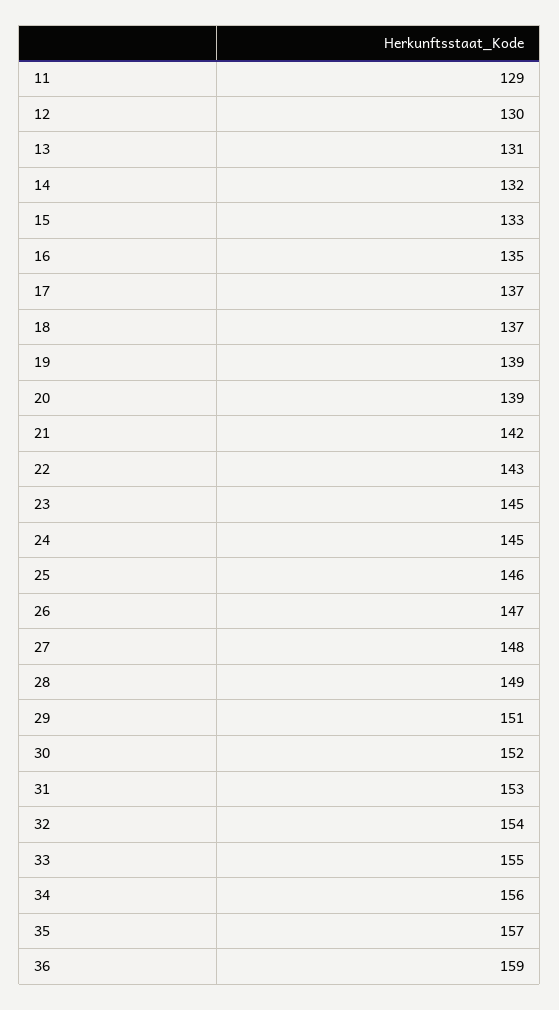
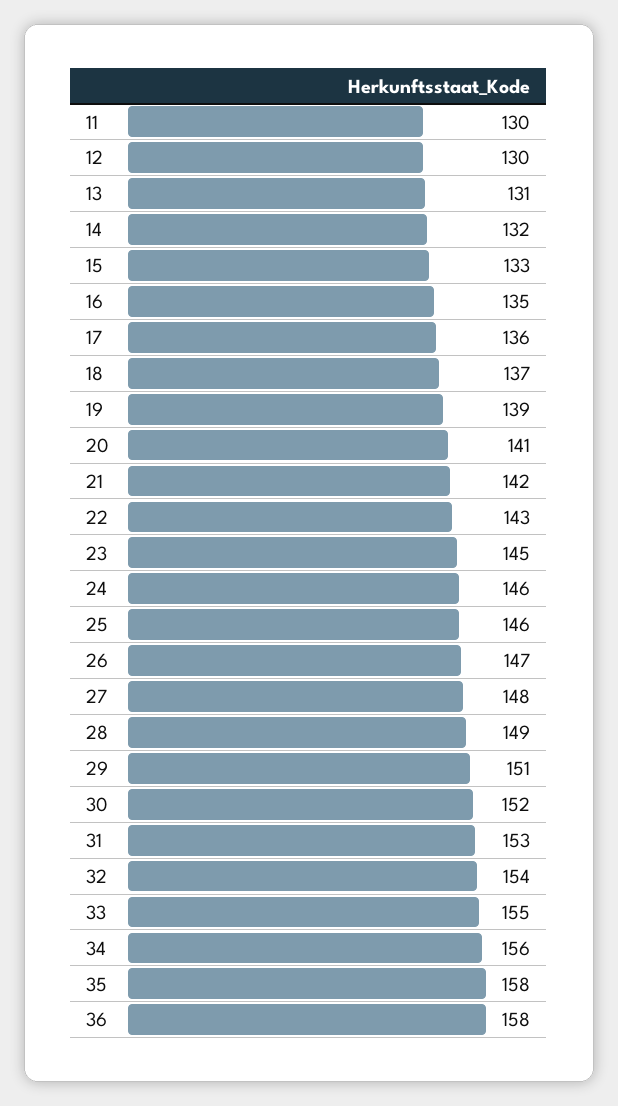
  {
-   "11": 129,
+   "11": 130,
    "12": 130,
    "13": 131,
    "14": 132,
    "15": 133,
    "16": 135,
-   "17": 137,
+   "17": 136,
    "18": 137,
    "19": 139,
-   "20": 139,
+   "20": 141,
    "21": 142,
    "22": 143,
    "23": 145,
-   "24": 145,
+   "24": 146,
    "25": 146,
    "26": 147,
    "27": 148,
    "28": 149,
    "29": 151,
    "30": 152,
    "31": 153,
    "32": 154,
    "33": 155,
    "34": 156,
-   "35": 157,
+   "35": 158,
-   "36": 159
+   "36": 158
  }

